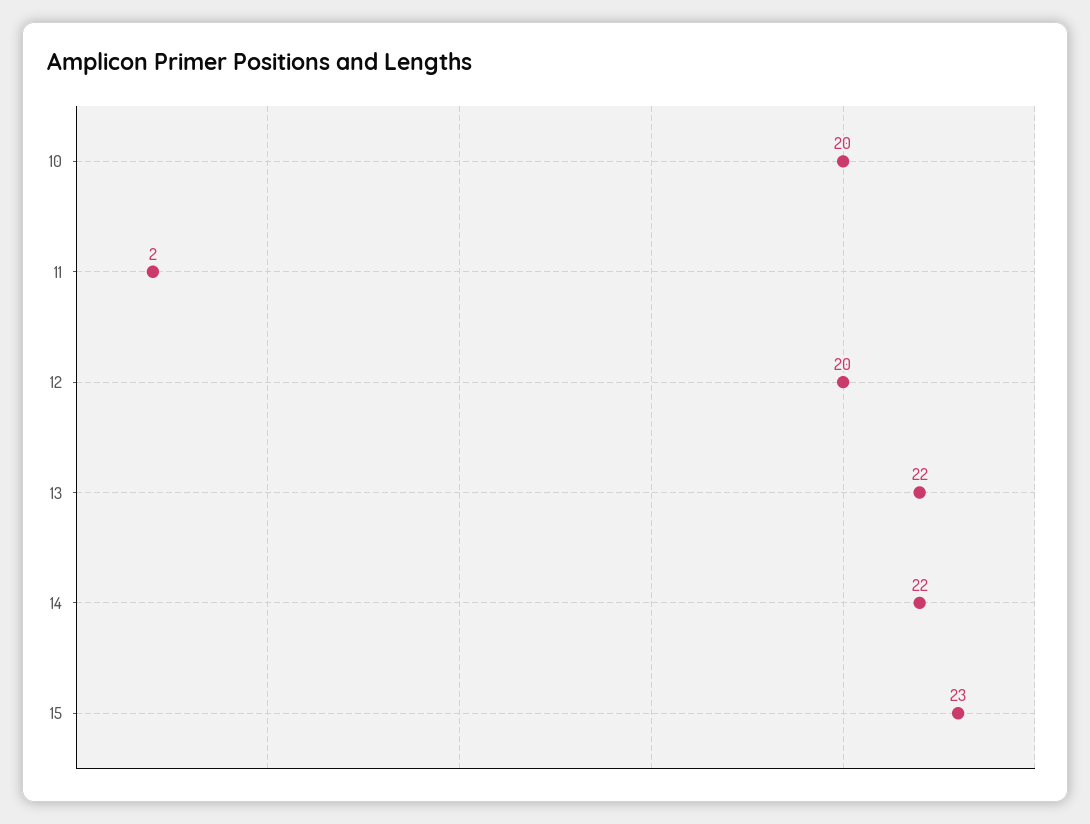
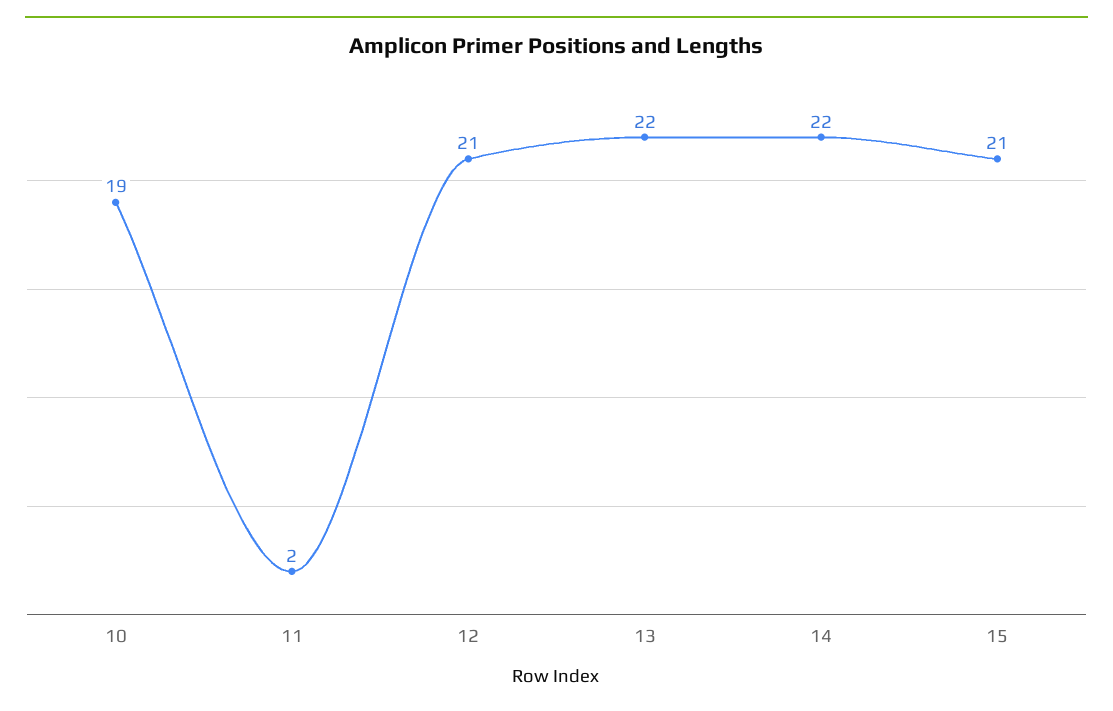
  {
-   "10": 20,
+   "10": 19,
    "11": 2,
-   "12": 20,
+   "12": 21,
    "13": 22,
    "14": 22,
-   "15": 23
+   "15": 21
  }

